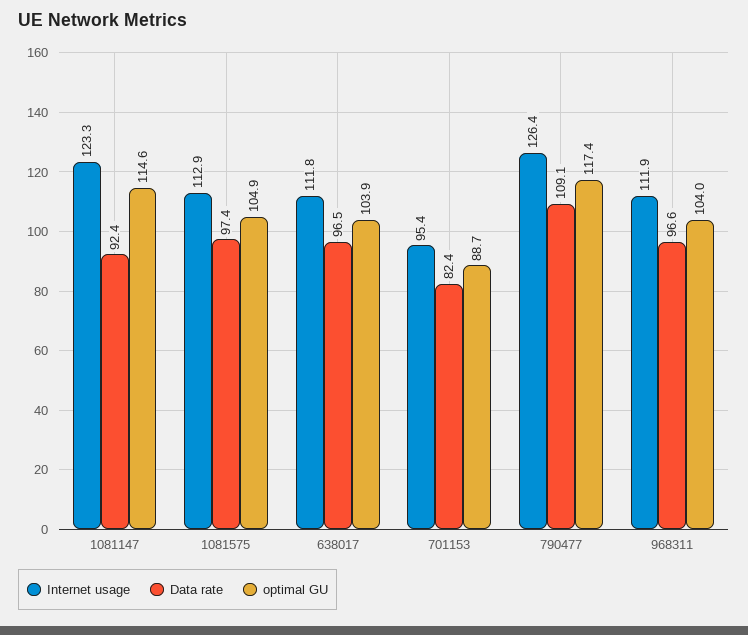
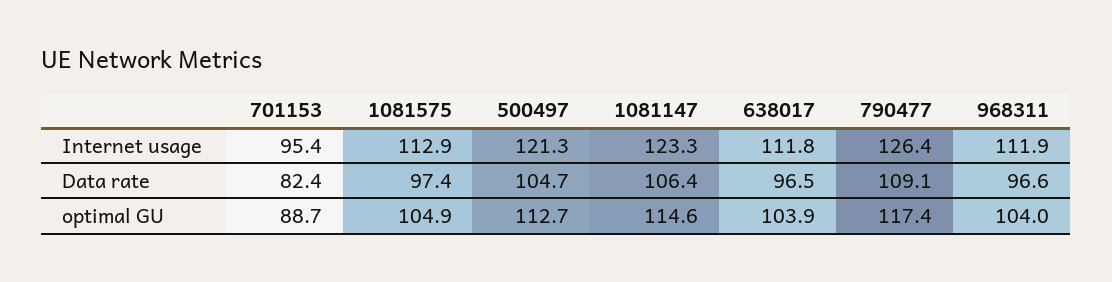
  {
    "Internet usage": {
      "1081147": 123.3,
      "1081575": 112.9,
      "638017": 111.8,
      "701153": 95.4,
      "790477": 126.4,
-     "968311": 111.9
+     "968311": 111.9,
+     "500497": 121.3
    },
    "Data rate": {
-     "1081147": 92.4,
+     "1081147": 106.4,
      "1081575": 97.4,
      "638017": 96.5,
      "701153": 82.4,
      "790477": 109.1,
-     "968311": 96.6
+     "968311": 96.6,
+     "500497": 104.7
    },
    "optimal GU": {
      "1081147": 114.6,
      "1081575": 104.9,
      "638017": 103.9,
      "701153": 88.7,
      "790477": 117.4,
-     "968311": 104
+     "968311": 104,
+     "500497": 112.7
    }
  }

